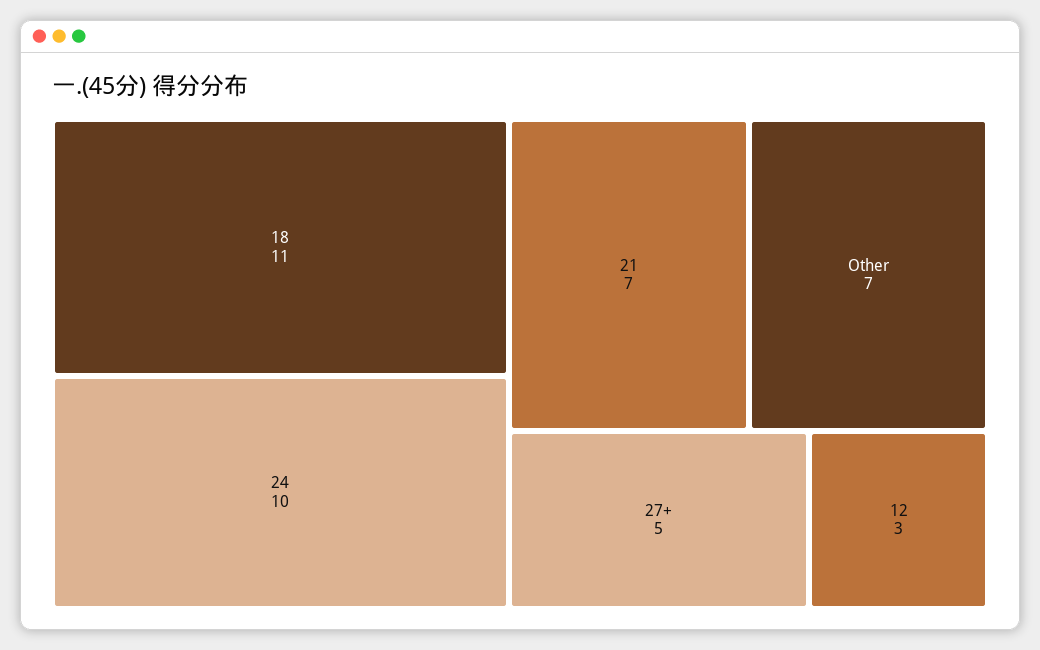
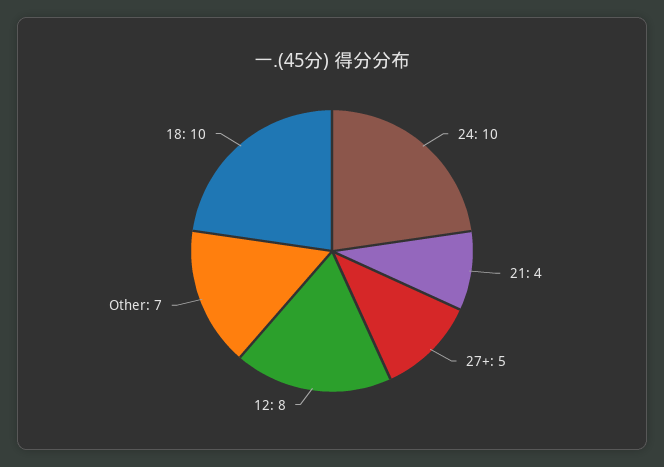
  {
-   "18": 11,
+   "18": 10,
    "24": 10,
-   "21": 7,
+   "21": 4,
    "Other": 7,
    "27+": 5,
-   "12": 3
+   "12": 8
  }

